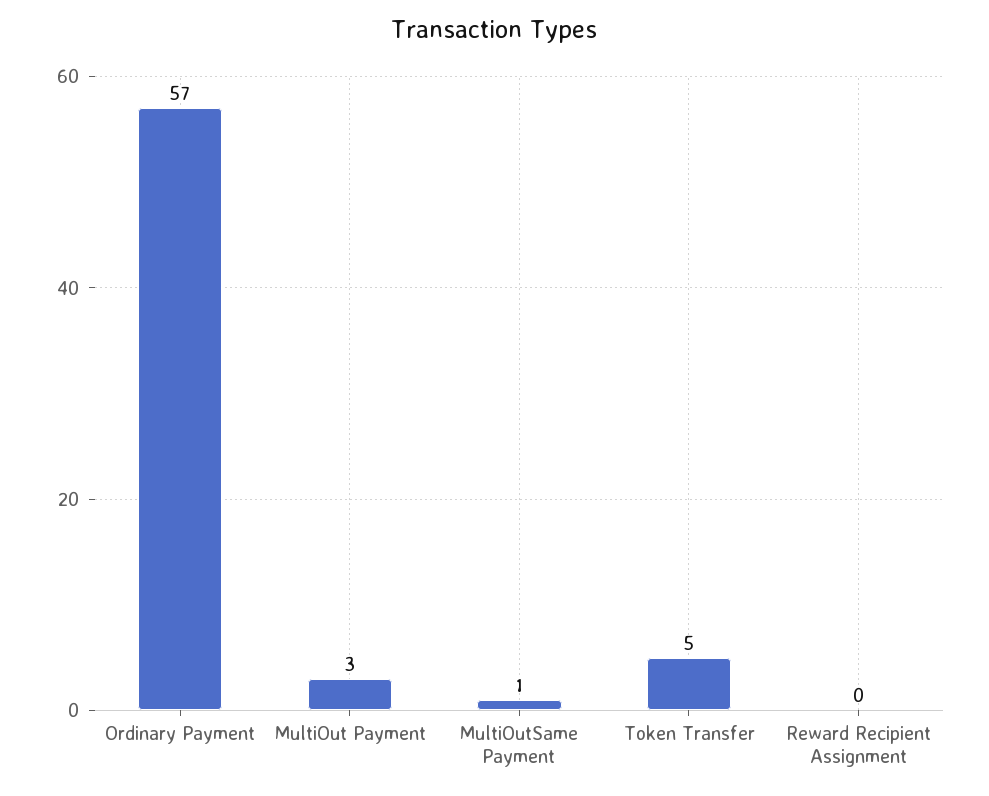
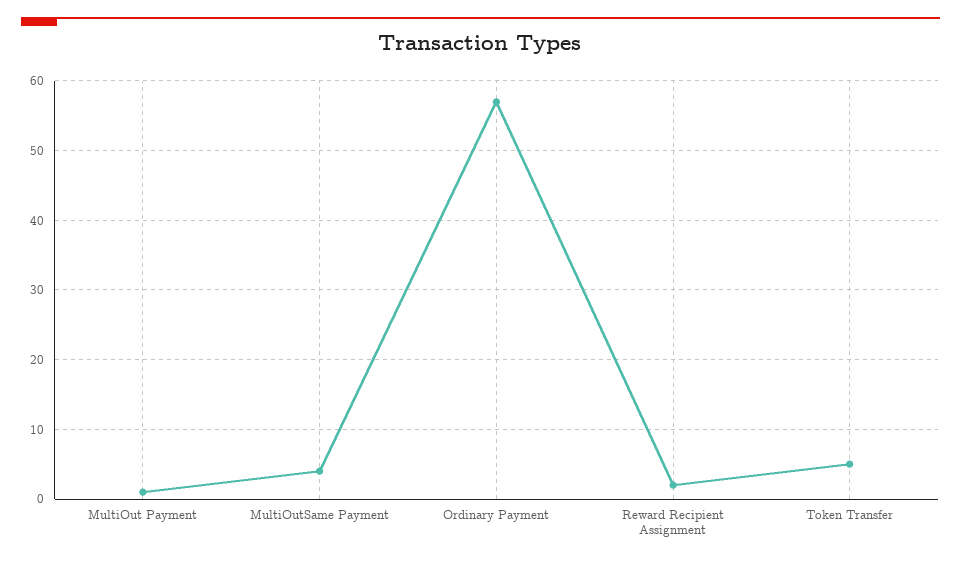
  {
    "Ordinary Payment": 57,
-   "MultiOut Payment": 3,
+   "MultiOut Payment": 1,
-   "MultiOutSame Payment": 1,
+   "MultiOutSame Payment": 4,
    "Token Transfer": 5,
-   "Reward Recipient Assignment": 0
+   "Reward Recipient Assignment": 2
  }

